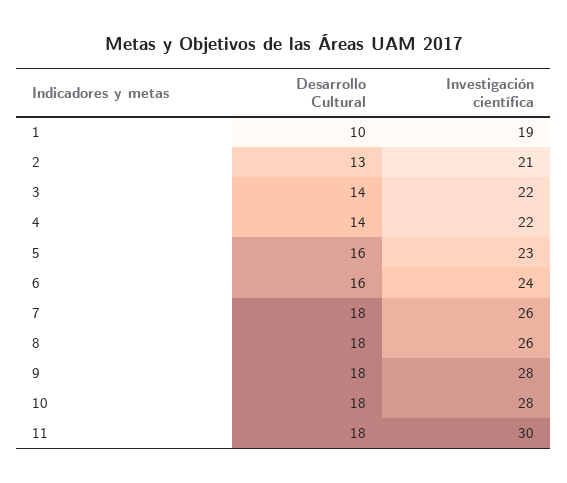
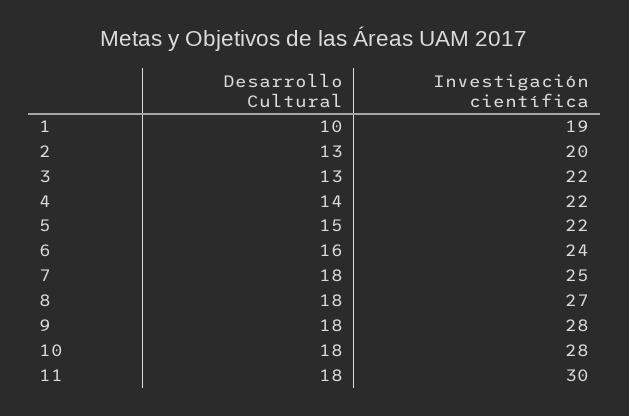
  {
    "Desarrollo Cultural": {
      "1": 10,
      "2": 13,
-     "3": 14,
+     "3": 13,
      "4": 14,
-     "5": 16,
+     "5": 15,
      "6": 16,
      "7": 18,
      "8": 18,
      "9": 18,
      "10": 18,
      "11": 18
    },
    "Investigación científica": {
      "1": 19,
-     "2": 21,
+     "2": 20,
      "3": 22,
      "4": 22,
-     "5": 23,
+     "5": 22,
      "6": 24,
-     "7": 26,
+     "7": 25,
-     "8": 26,
+     "8": 27,
      "9": 28,
      "10": 28,
      "11": 30
    }
  }

